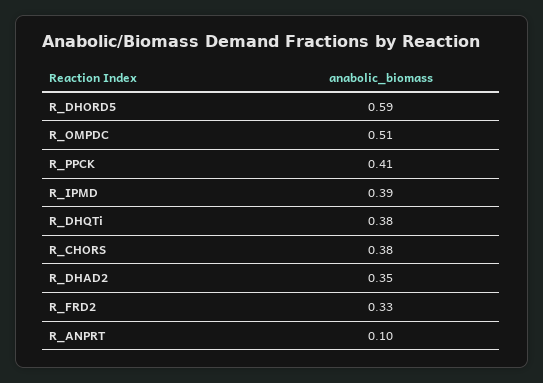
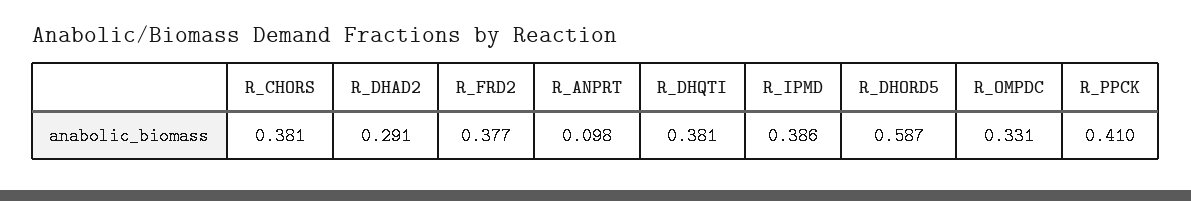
  {
    "R_DHORD5": 0.587,
-   "R_OMPDC": 0.51,
+   "R_OMPDC": 0.331,
    "R_PPCK": 0.41,
    "R_IPMD": 0.386,
    "R_DHQTi": 0.381,
    "R_CHORS": 0.381,
-   "R_DHAD2": 0.35,
+   "R_DHAD2": 0.291,
-   "R_FRD2": 0.33,
+   "R_FRD2": 0.377,
    "R_ANPRT": 0.098
  }

